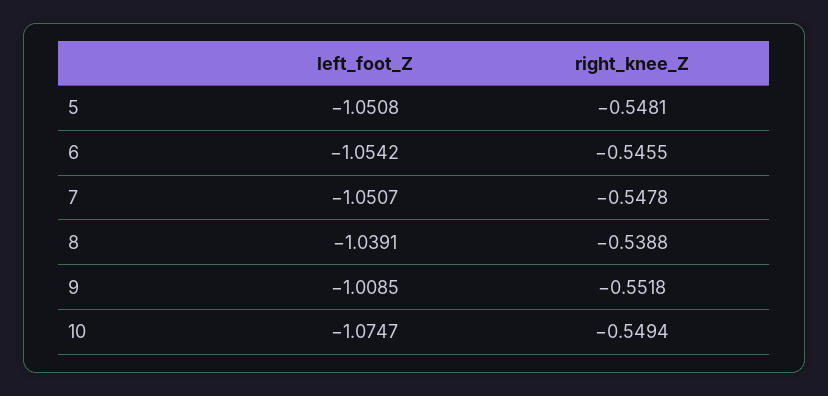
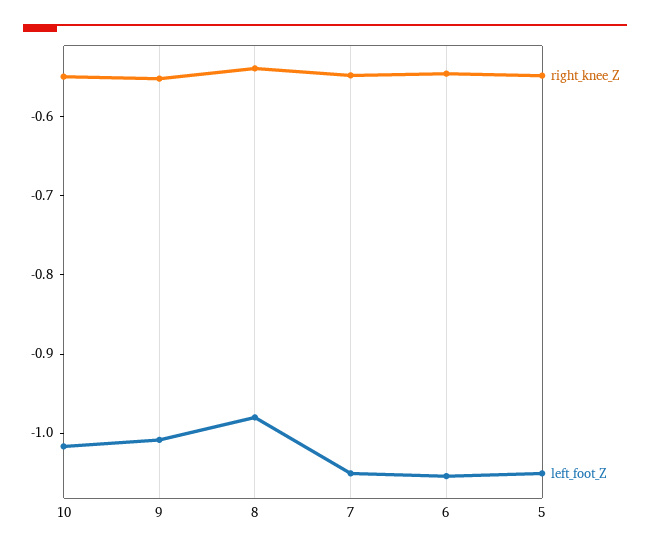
  {
    "left_foot_Z": {
      "5": -1.0508,
      "6": -1.0542,
      "7": -1.0507,
-     "8": -1.0391,
+     "8": -0.98,
      "9": -1.0085,
-     "10": -1.0747
+     "10": -1.02
    },
    "right_knee_Z": {
      "5": -0.5481,
      "6": -0.5455,
      "7": -0.5478,
      "8": -0.5388,
      "9": -0.5518,
      "10": -0.5494
    }
  }

